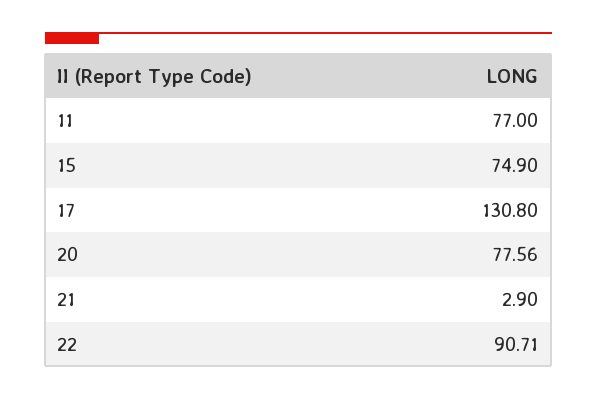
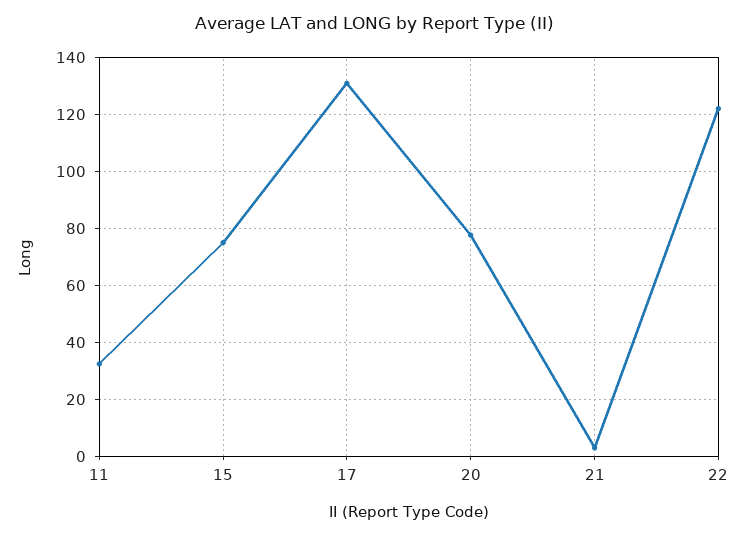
  {
-   "11": 77,
+   "11": 32.5,
    "15": 74.9,
    "17": 130.8,
    "20": 77.56,
    "21": 2.9,
-   "22": 90.71
+   "22": 122.5
  }

